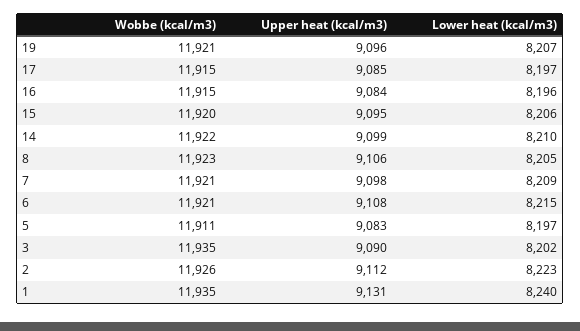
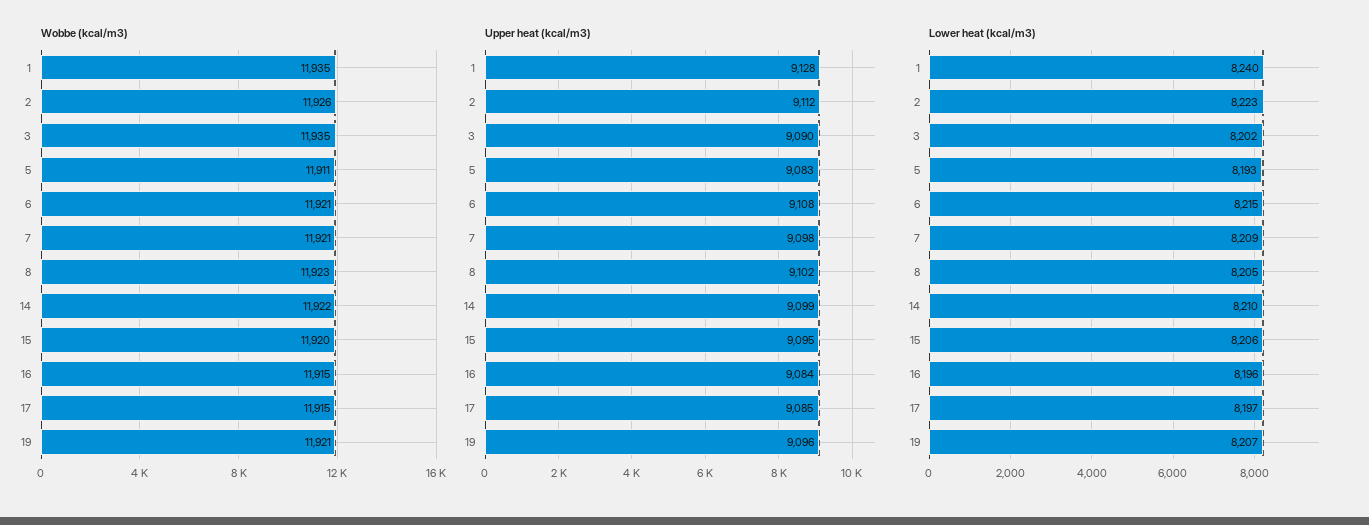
  {
    "Wobbe (kcal/m3)": {
      "19": 11921,
      "17": 11915,
      "16": 11915,
      "15": 11920,
      "14": 11922,
      "8": 11923,
      "7": 11921,
      "6": 11921,
      "5": 11911,
      "3": 11935,
      "2": 11926,
      "1": 11935
    },
    "Upper heat (kcal/m3)": {
      "19": 9096,
      "17": 9085,
      "16": 9084,
      "15": 9095,
      "14": 9099,
-     "8": 9106,
+     "8": 9102,
      "7": 9098,
      "6": 9108,
      "5": 9083,
      "3": 9090,
      "2": 9112,
-     "1": 9131
+     "1": 9128
    },
    "Lower heat (kcal/m3)": {
      "19": 8207,
      "17": 8197,
      "16": 8196,
      "15": 8206,
      "14": 8210,
      "8": 8205,
      "7": 8209,
      "6": 8215,
-     "5": 8197,
+     "5": 8193,
      "3": 8202,
      "2": 8223,
      "1": 8240
    }
  }

